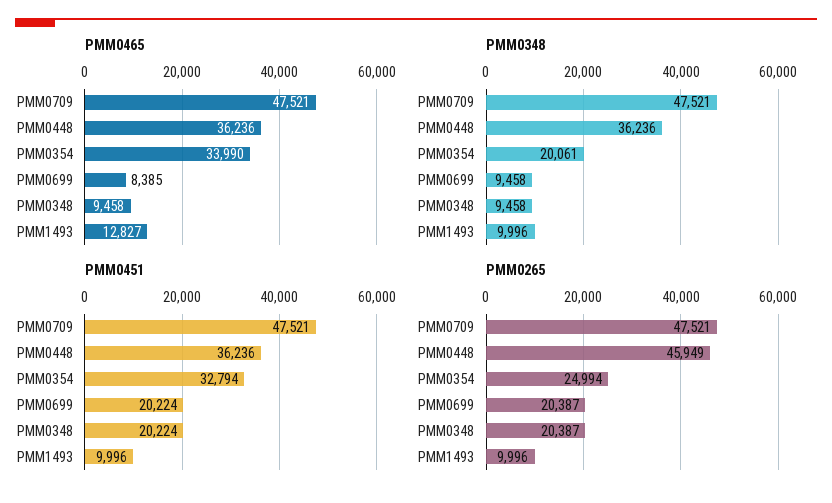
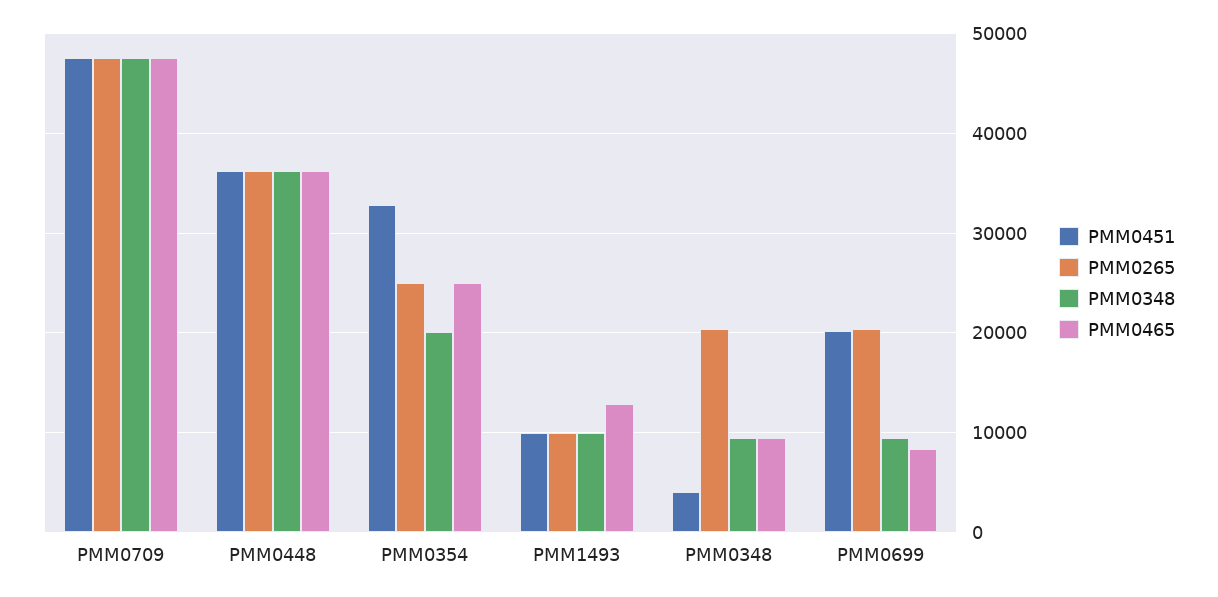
  {
    "PMM0465": {
      "PMM0709": 47521,
      "PMM0448": 36236,
-     "PMM0354": 33990,
+     "PMM0354": 25000,
      "PMM0699": 8385,
      "PMM0348": 9458,
      "PMM1493": 12827
    },
    "PMM0348": {
      "PMM0709": 47521,
      "PMM0448": 36236,
      "PMM0354": 20061,
      "PMM0699": 9458,
      "PMM0348": 9458,
      "PMM1493": 9996
    },
    "PMM0451": {
      "PMM0709": 47521,
      "PMM0448": 36236,
      "PMM0354": 32794,
      "PMM0699": 20224,
-     "PMM0348": 20224,
+     "PMM0348": 4000,
      "PMM1493": 9996
    },
    "PMM0265": {
      "PMM0709": 47521,
-     "PMM0448": 45949,
+     "PMM0448": 36000,
      "PMM0354": 24994,
      "PMM0699": 20387,
      "PMM0348": 20387,
      "PMM1493": 9996
    }
  }

